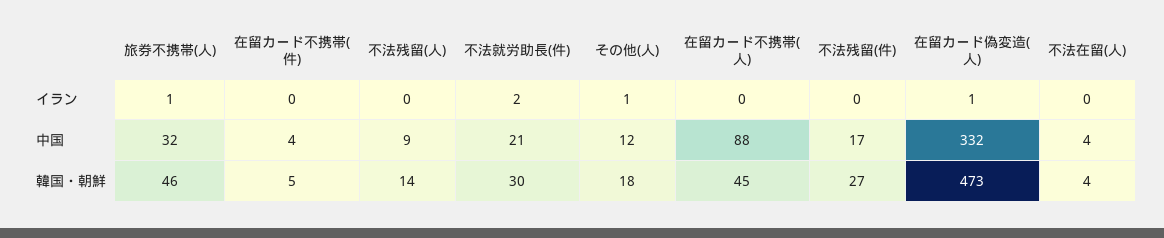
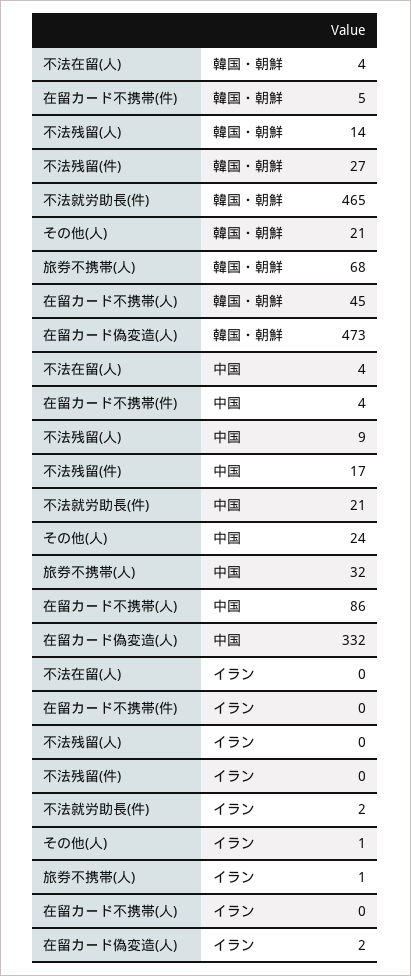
  {
    "旅券不携帯(人)": {
      "イラン": 1,
      "中国": 32,
-     "韓国・朝鮮": 46
+     "韓国・朝鮮": 68
    },
    "在留カード不携帯(件)": {
      "イラン": 0,
      "中国": 4,
      "韓国・朝鮮": 5
    },
    "不法残留(人)": {
      "イラン": 0,
      "中国": 9,
      "韓国・朝鮮": 14
    },
    "不法就労助長(件)": {
      "イラン": 2,
      "中国": 21,
-     "韓国・朝鮮": 30
+     "韓国・朝鮮": 465
    },
    "その他(人)": {
      "イラン": 1,
-     "中国": 12,
+     "中国": 24,
-     "韓国・朝鮮": 18
+     "韓国・朝鮮": 21
    },
    "在留カード不携帯(人)": {
      "イラン": 0,
-     "中国": 88,
+     "中国": 86,
      "韓国・朝鮮": 45
    },
    "不法残留(件)": {
      "イラン": 0,
      "中国": 17,
      "韓国・朝鮮": 27
    },
    "在留カード偽変造(人)": {
-     "イラン": 1,
+     "イラン": 2,
      "中国": 332,
      "韓国・朝鮮": 473
    },
    "不法在留(人)": {
      "イラン": 0,
      "中国": 4,
      "韓国・朝鮮": 4
    }
  }

